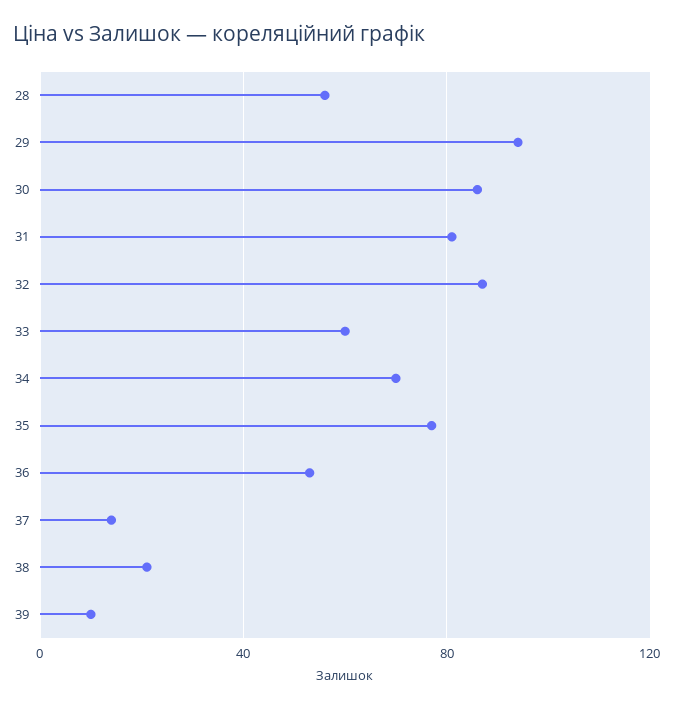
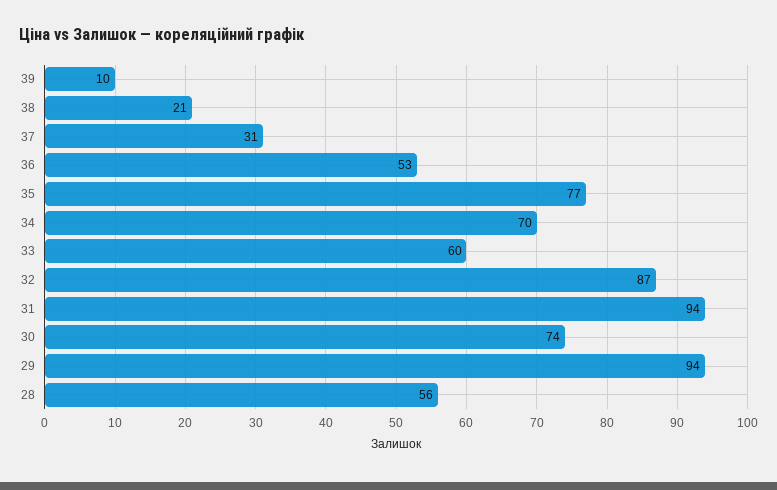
  {
    "28": 56,
    "29": 94,
-   "30": 85,
+   "30": 74,
-   "31": 80,
+   "31": 94,
    "32": 87,
    "33": 60,
    "34": 70,
    "35": 77,
    "36": 53,
-   "37": 15,
+   "37": 31,
    "38": 21,
    "39": 10
  }

